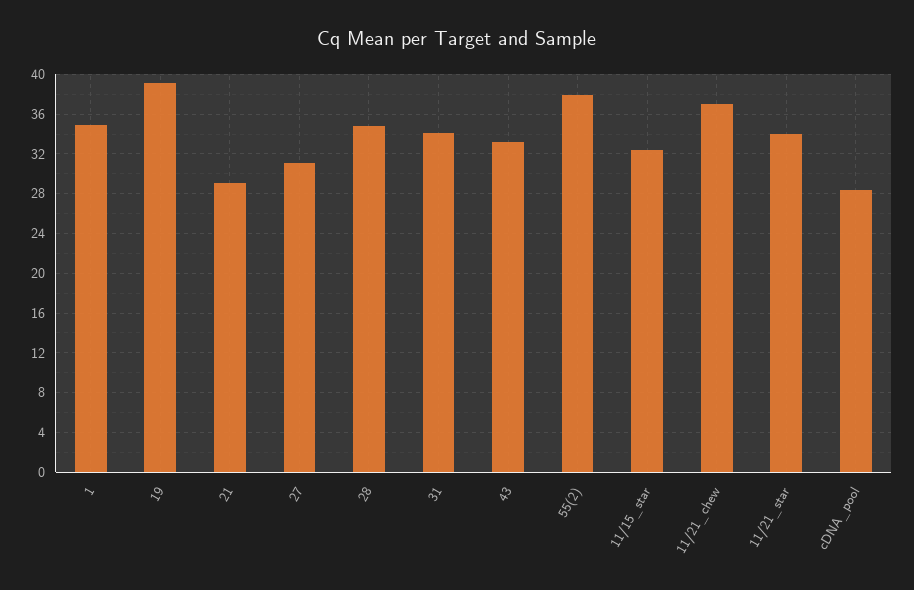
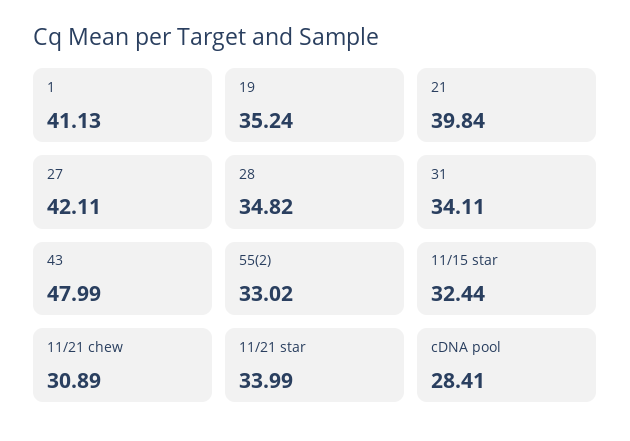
  {
-   "1": 35,
+   "1": 41.13,
-   "19": 39,
+   "19": 35.24,
-   "21": 29,
+   "21": 39.84,
-   "27": 31,
+   "27": 42.11,
    "28": 34.82,
    "31": 34.11,
-   "43": 33,
+   "43": 47.99,
-   "55(2)": 38,
+   "55(2)": 33.02,
    "11/15_star": 32.44,
-   "11/21_chew": 37,
+   "11/21_chew": 30.89,
    "11/21_star": 33.99,
    "cDNA_pool": 28.41
  }

